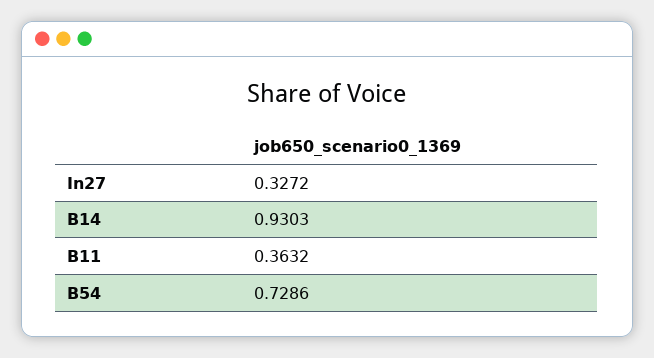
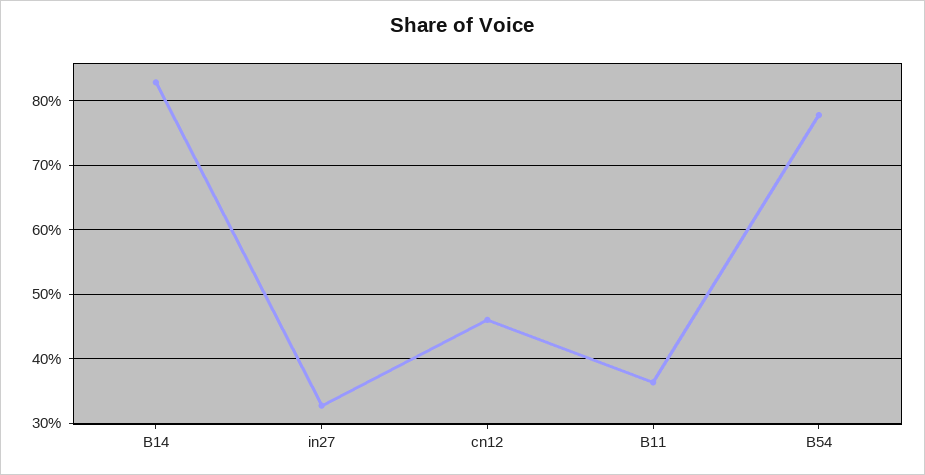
  {
    "In27": 0.3272,
-   "B14": 0.9303,
+   "B14": 0.83,
    "B11": 0.3632,
-   "B54": 0.7286
+   "B54": 0.78,
+   "cn12": 0.46
  }

